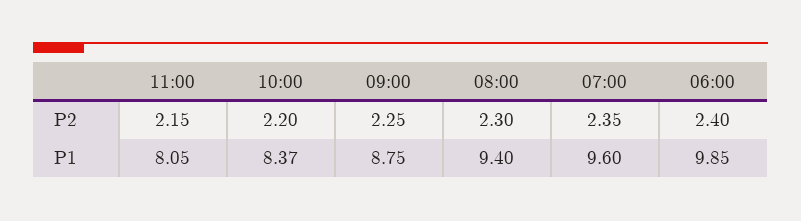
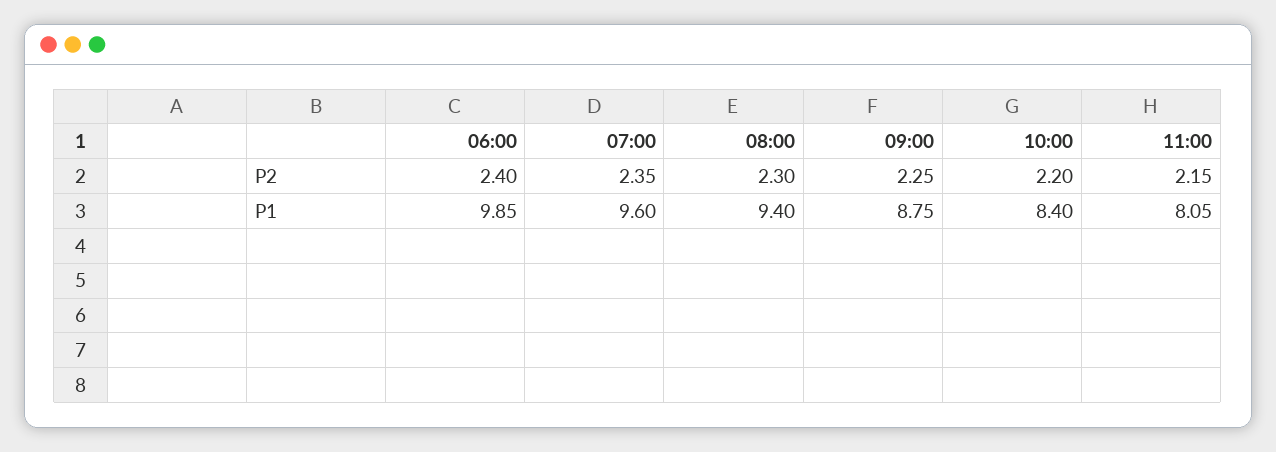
  {
    "11:00": {
      "P2": 2.15,
      "P1": 8.05
    },
    "10:00": {
      "P2": 2.2,
-     "P1": 8.37
+     "P1": 8.4
    },
    "09:00": {
      "P2": 2.25,
      "P1": 8.75
    },
    "08:00": {
      "P2": 2.3,
      "P1": 9.4
    },
    "07:00": {
      "P2": 2.35,
      "P1": 9.6
    },
    "06:00": {
      "P2": 2.4,
      "P1": 9.85
    }
  }

